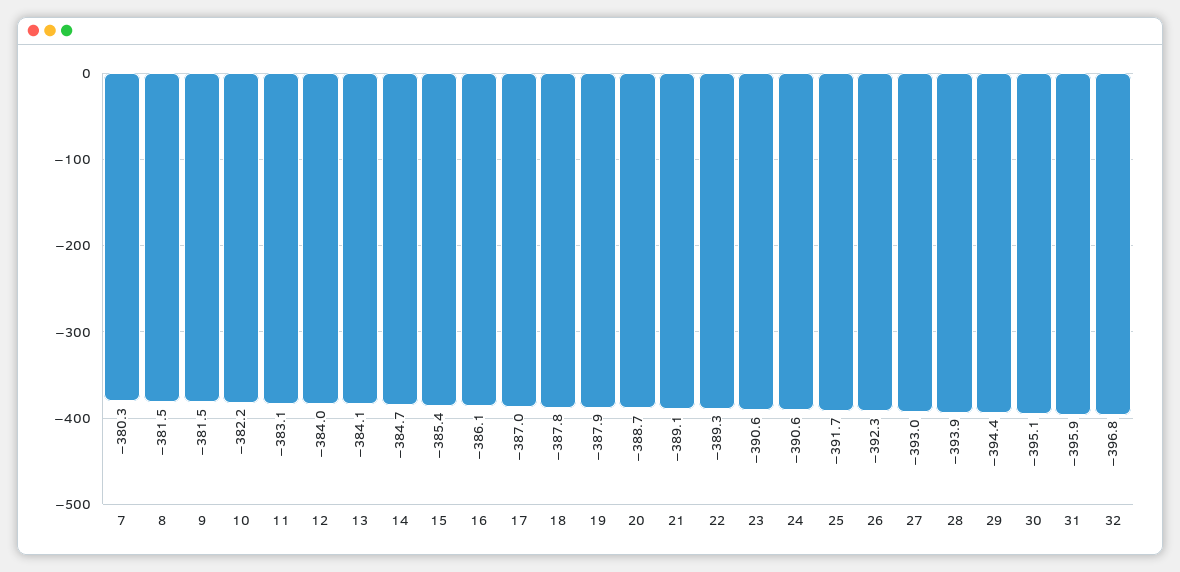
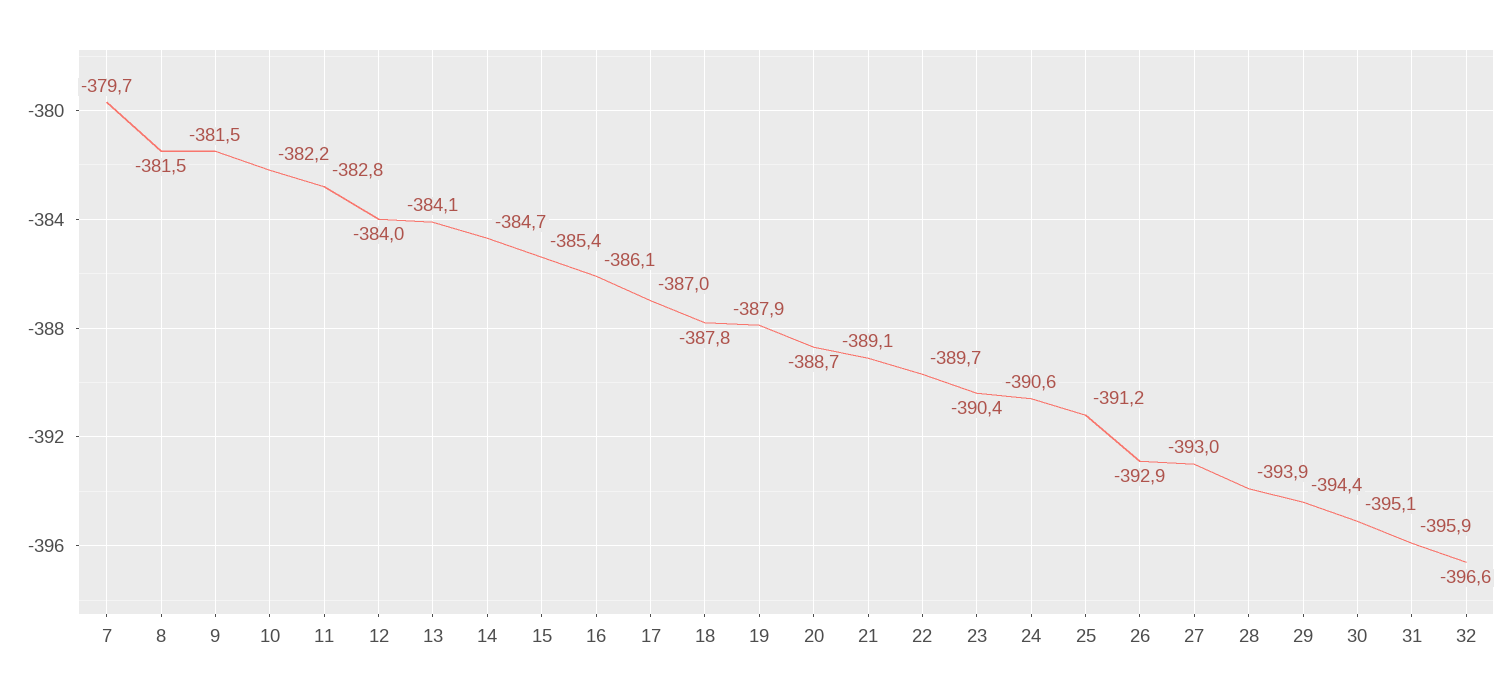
  {
-   "7": -380.3,
+   "7": -379.7,
    "8": -381.5,
    "9": -381.5,
    "10": -382.2,
-   "11": -383.1,
+   "11": -382.8,
    "12": -384,
    "13": -384.1,
    "14": -384.7,
    "15": -385.4,
    "16": -386.1,
    "17": -387,
    "18": -387.8,
    "19": -387.9,
    "20": -388.7,
    "21": -389.1,
-   "22": -389.3,
+   "22": -389.7,
-   "23": -390.6,
+   "23": -390.4,
    "24": -390.6,
-   "25": -391.7,
+   "25": -391.2,
-   "26": -392.3,
+   "26": -392.9,
    "27": -393,
    "28": -393.9,
    "29": -394.4,
    "30": -395.1,
    "31": -395.9,
-   "32": -396.8
+   "32": -396.6
  }

